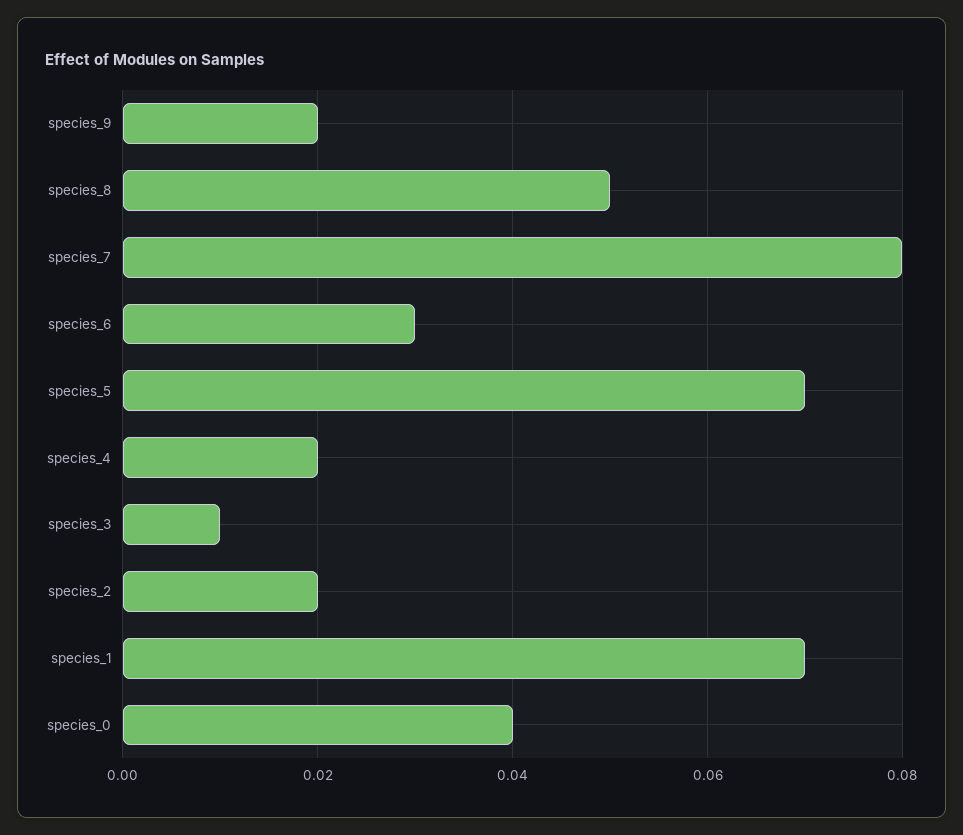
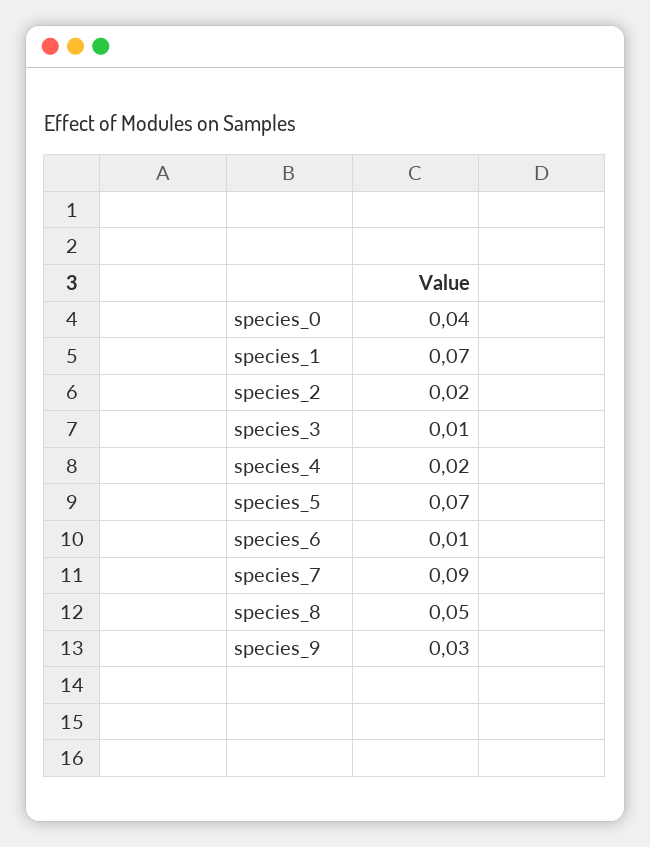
  {
-   "species_9": 0.02,
+   "species_9": 0.03,
    "species_8": 0.05,
-   "species_7": 0.08,
+   "species_7": 0.09,
-   "species_6": 0.03,
+   "species_6": 0.01,
    "species_5": 0.07,
    "species_4": 0.02,
    "species_3": 0.01,
    "species_2": 0.02,
    "species_1": 0.07,
    "species_0": 0.04
  }

